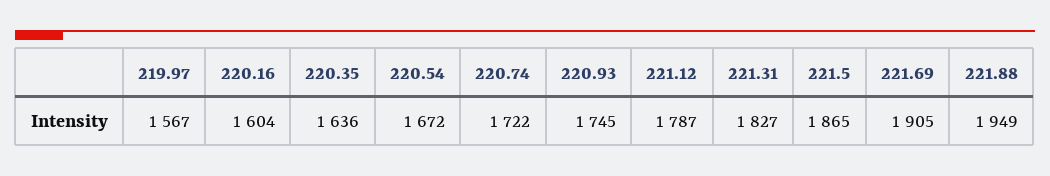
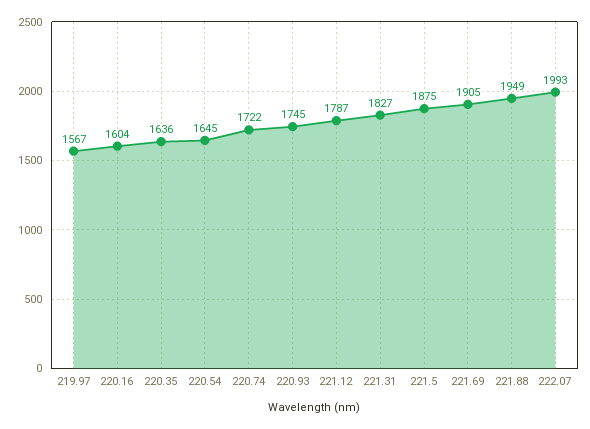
  {
    "219.97": 1567,
    "220.16": 1604,
    "220.35": 1636,
-   "220.54": 1672,
+   "220.54": 1645,
    "220.74": 1722,
    "220.93": 1745,
    "221.12": 1787,
    "221.31": 1827,
-   "221.5": 1865,
+   "221.5": 1875,
    "221.69": 1905,
-   "221.88": 1949
+   "221.88": 1949,
+   "222.07": 1993
  }

